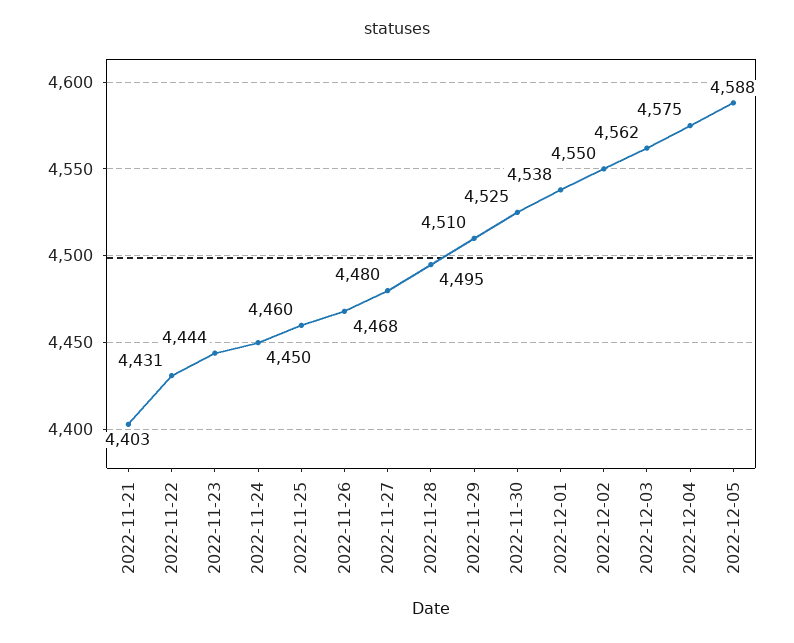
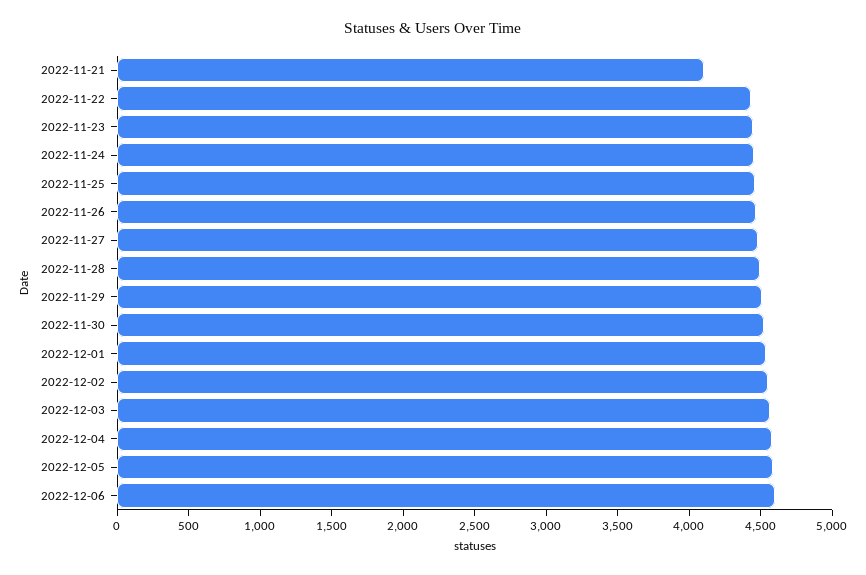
  {
-   "2022-11-21": 4403,
+   "2022-11-21": 4100,
    "2022-11-22": 4431,
    "2022-11-23": 4444,
    "2022-11-24": 4450,
    "2022-11-25": 4460,
    "2022-11-26": 4468,
    "2022-11-27": 4480,
    "2022-11-28": 4495,
    "2022-11-29": 4510,
    "2022-11-30": 4525,
    "2022-12-01": 4538,
    "2022-12-02": 4550,
    "2022-12-03": 4562,
    "2022-12-04": 4575,
-   "2022-12-05": 4588
+   "2022-12-05": 4588,
+   "2022-12-06": 4600
  }

